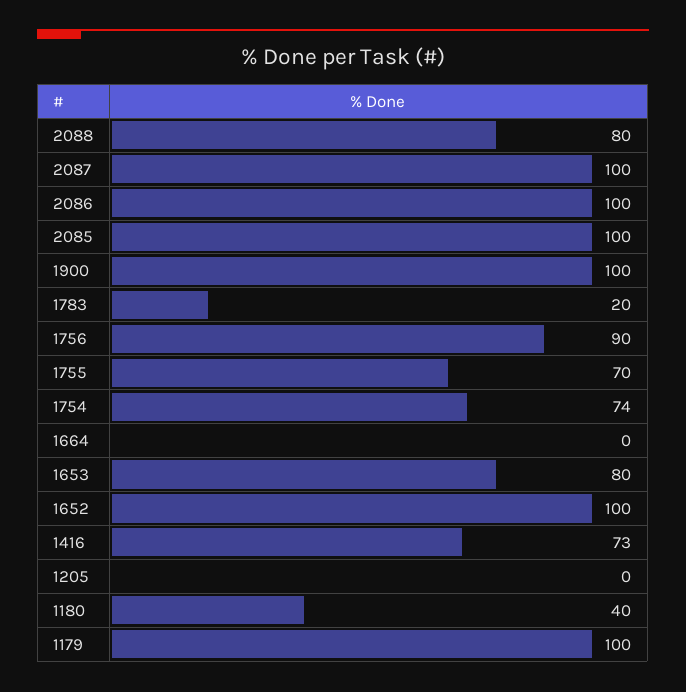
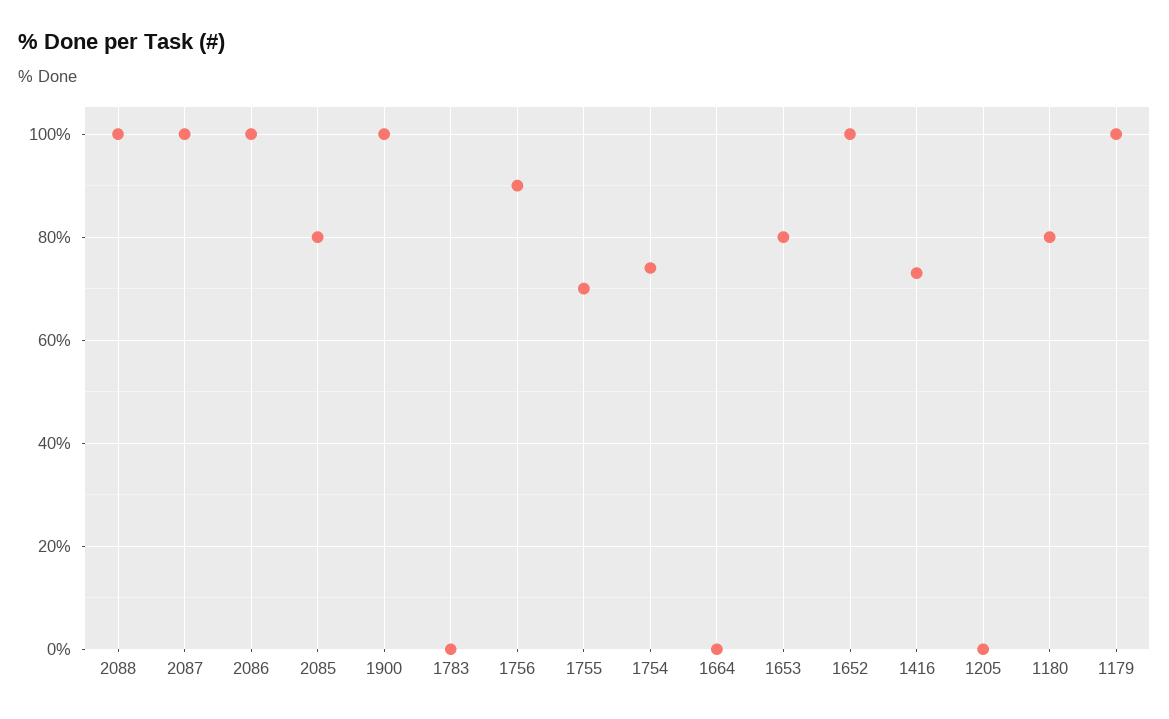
  {
-   "2088": 80,
+   "2088": 100,
    "2087": 100,
    "2086": 100,
-   "2085": 100,
+   "2085": 80,
    "1900": 100,
-   "1783": 20,
+   "1783": 0,
    "1756": 90,
    "1755": 70,
    "1754": 74,
    "1664": 0,
    "1653": 80,
    "1652": 100,
    "1416": 73,
    "1205": 0,
-   "1180": 40,
+   "1180": 80,
    "1179": 100
  }

